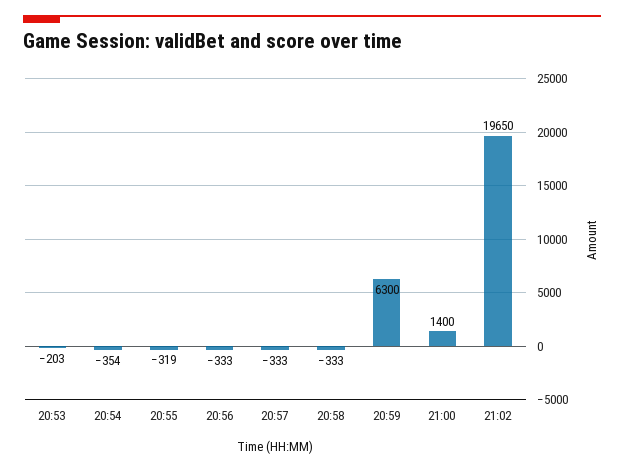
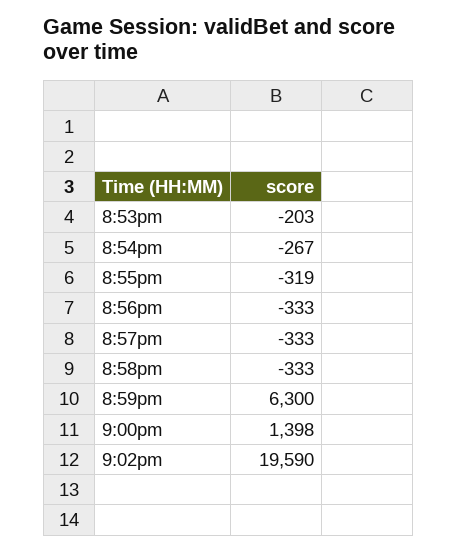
  {
    "20:53": -203,
-   "20:54": -354,
+   "20:54": -267,
    "20:55": -319,
    "20:56": -333,
    "20:57": -333,
    "20:58": -333,
    "20:59": 6300,
-   "21:00": 1400,
+   "21:00": 1398,
-   "21:02": 19650
+   "21:02": 19590
  }

